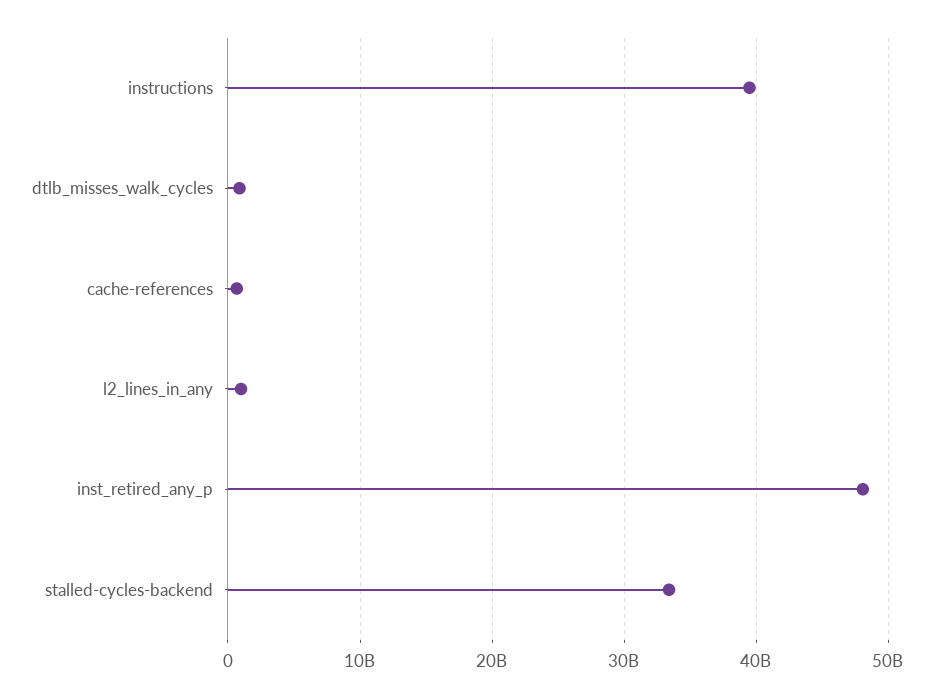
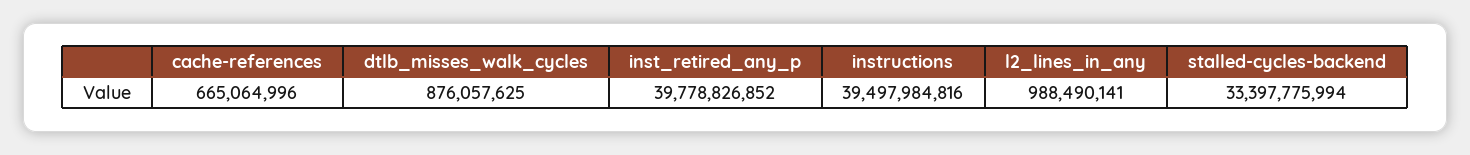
  {
    "instructions": 39497984816,
    "dtlb_misses_walk_cycles": 876057625,
    "cache-references": 665064996,
    "l2_lines_in_any": 988490141,
-   "inst_retired_any_p": 48000000000,
+   "inst_retired_any_p": 39778826852,
    "stalled-cycles-backend": 33397775994
  }

